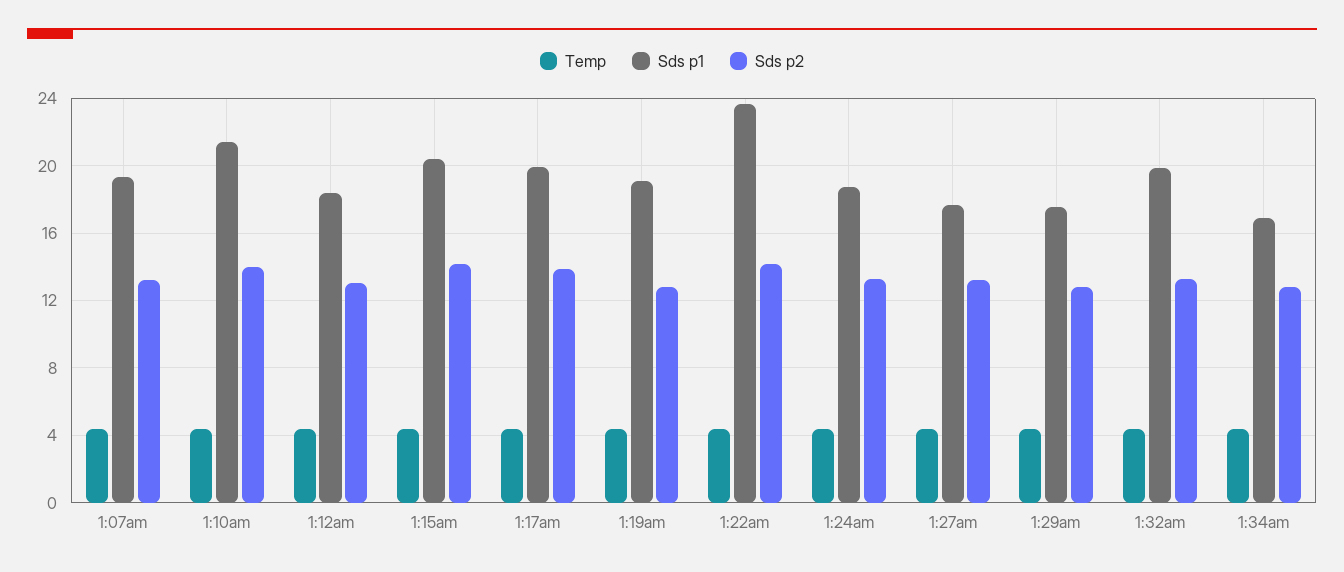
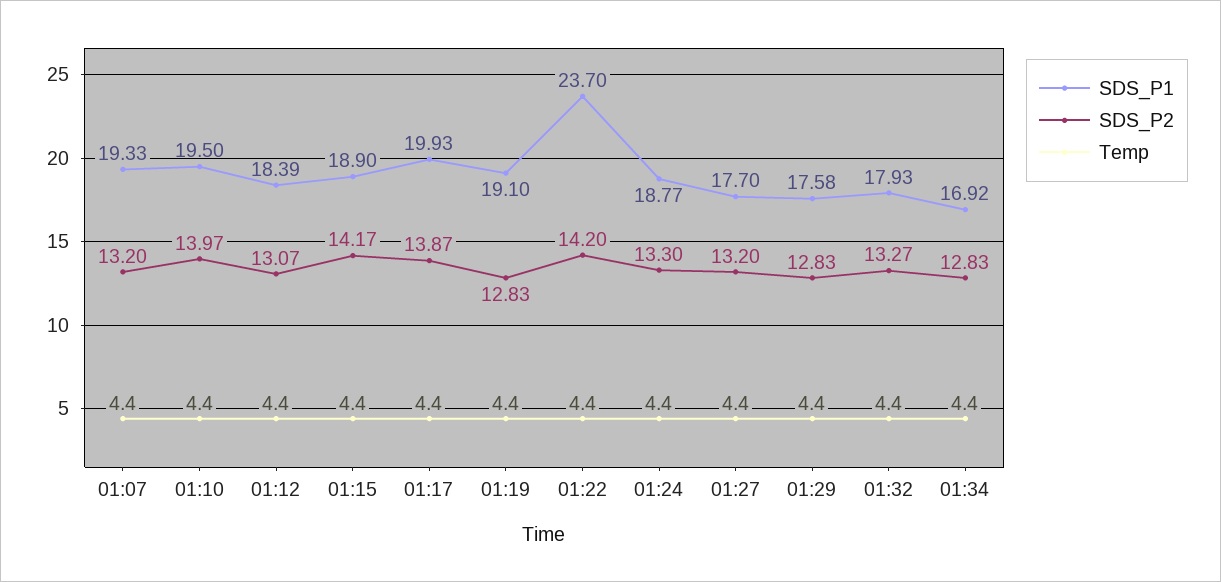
  {
    "Temp": {
      "1:07am": 4.4,
      "1:10am": 4.4,
      "1:12am": 4.4,
      "1:15am": 4.4,
      "1:17am": 4.4,
      "1:19am": 4.4,
      "1:22am": 4.4,
      "1:24am": 4.4,
      "1:27am": 4.4,
      "1:29am": 4.4,
      "1:32am": 4.4,
      "1:34am": 4.4
    },
    "Sds p1": {
      "1:07am": 19.33,
-     "1:10am": 21.5,
+     "1:10am": 19.5,
      "1:12am": 18.39,
-     "1:15am": 20.5,
+     "1:15am": 18.9,
      "1:17am": 19.93,
      "1:19am": 19.1,
      "1:22am": 23.7,
      "1:24am": 18.77,
      "1:27am": 17.7,
      "1:29am": 17.58,
-     "1:32am": 20,
+     "1:32am": 17.93,
      "1:34am": 16.92
    },
    "Sds p2": {
      "1:07am": 13.2,
      "1:10am": 13.97,
      "1:12am": 13.07,
      "1:15am": 14.17,
      "1:17am": 13.87,
      "1:19am": 12.83,
      "1:22am": 14.2,
      "1:24am": 13.3,
      "1:27am": 13.2,
      "1:29am": 12.83,
      "1:32am": 13.27,
      "1:34am": 12.83
    }
  }

